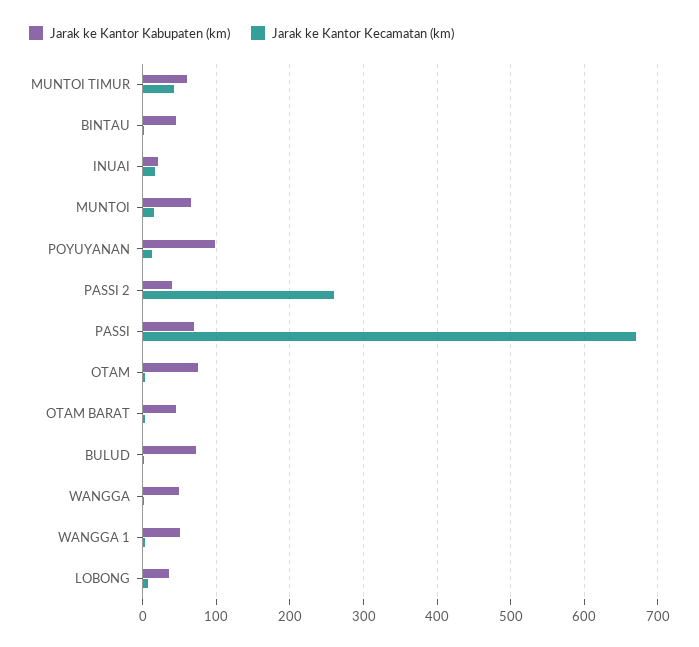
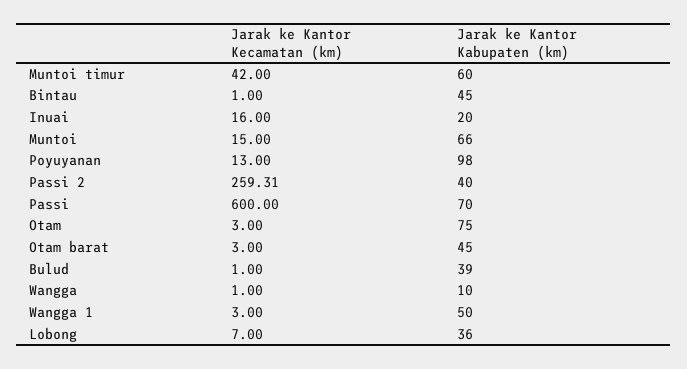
  {
    "Jarak ke Kantor Kabupaten (km)": {
      "MUNTOI TIMUR": 60,
      "BINTAU": 45,
      "INUAI": 20,
      "MUNTOI": 66,
      "POYUYANAN": 98,
      "PASSI 2": 40,
      "PASSI": 70,
      "OTAM": 75,
      "OTAM BARAT": 45,
-     "BULUD": 70,
+     "BULUD": 39,
-     "WANGGA": 50,
+     "WANGGA": 10,
      "WANGGA 1": 50,
      "LOBONG": 36
    },
    "Jarak ke Kantor Kecamatan (km)": {
      "MUNTOI TIMUR": 42,
      "BINTAU": 1,
      "INUAI": 16,
      "MUNTOI": 15,
      "POYUYANAN": 13,
      "PASSI 2": 259.31,
-     "PASSI": 670,
+     "PASSI": 600,
      "OTAM": 3,
      "OTAM BARAT": 3,
      "BULUD": 1,
      "WANGGA": 1,
      "WANGGA 1": 3,
      "LOBONG": 7
    }
  }

